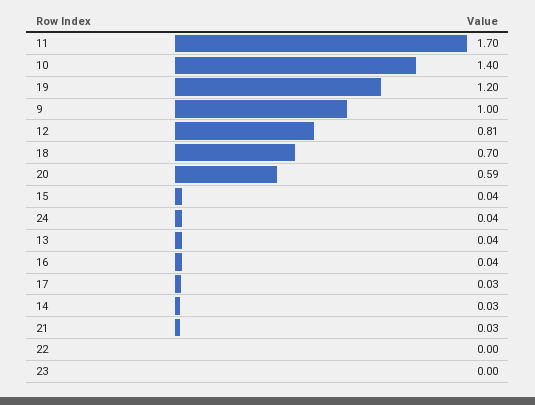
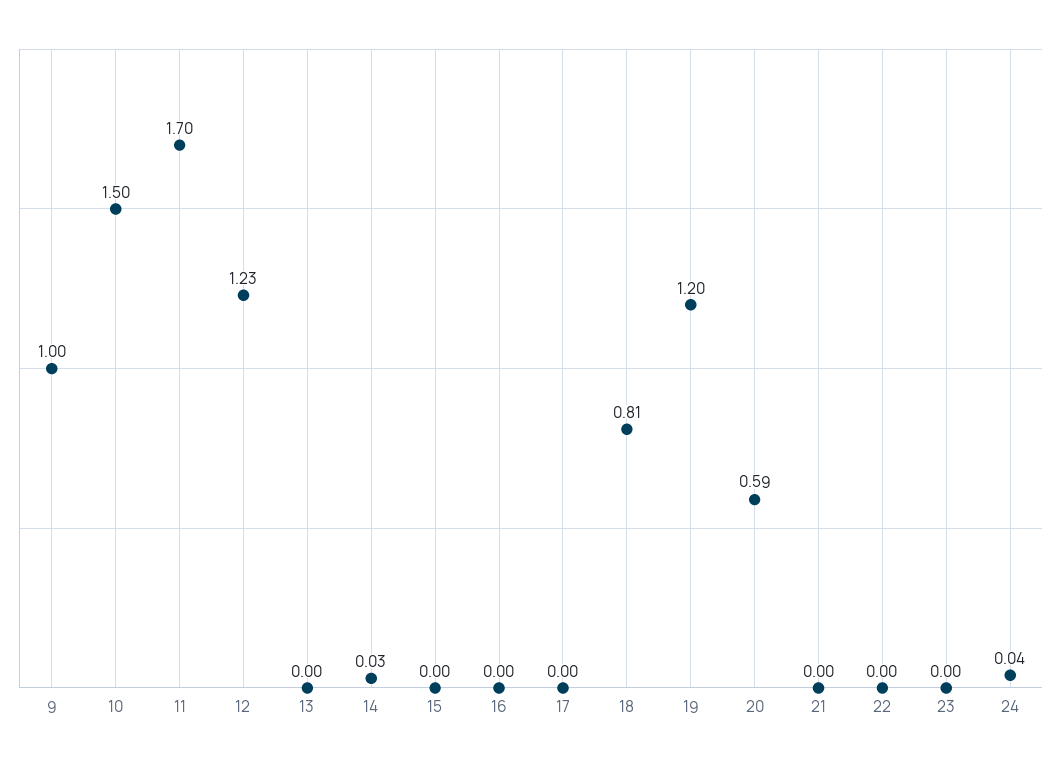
  {
    "11": 1.7,
-   "10": 1.4,
+   "10": 1.5,
    "19": 1.2,
    "9": 1,
-   "12": 0.81,
+   "12": 1.23,
-   "18": 0.7,
+   "18": 0.81,
    "20": 0.59,
-   "15": 0.04,
+   "15": 0,
    "24": 0.04,
-   "13": 0.04,
+   "13": 0,
-   "16": 0.04,
+   "16": 0,
-   "17": 0.03,
+   "17": 0,
    "14": 0.03,
-   "21": 0.03,
+   "21": 0,
    "22": 0,
    "23": 0
  }

